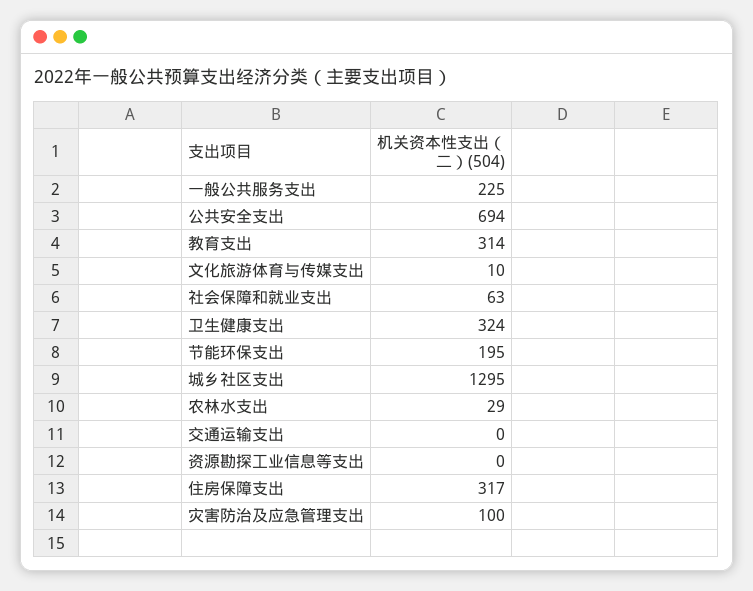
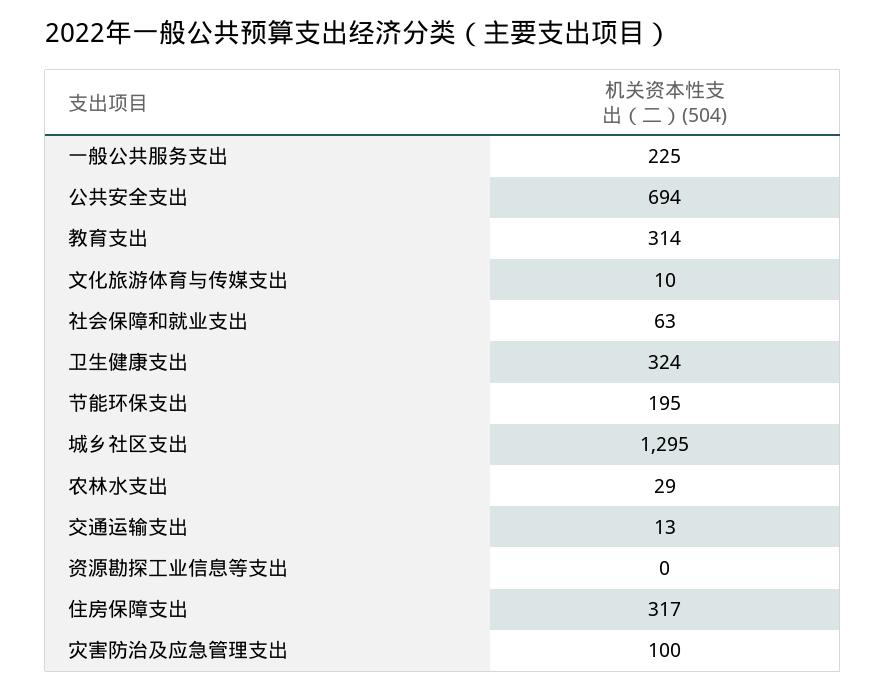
  {
    "一般公共服务支出": 225,
    "公共安全支出": 694,
    "教育支出": 314,
    "文化旅游体育与传媒支出": 10,
    "社会保障和就业支出": 63,
    "卫生健康支出": 324,
    "节能环保支出": 195,
    "城乡社区支出": 1295,
    "农林水支出": 29,
-   "交通运输支出": 0,
+   "交通运输支出": 13,
    "资源勘探工业信息等支出": 0,
    "住房保障支出": 317,
    "灾害防治及应急管理支出": 100
  }

